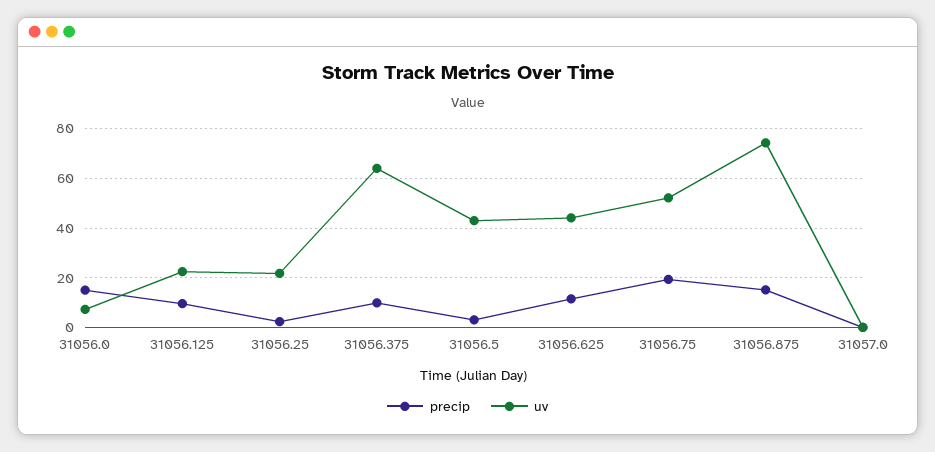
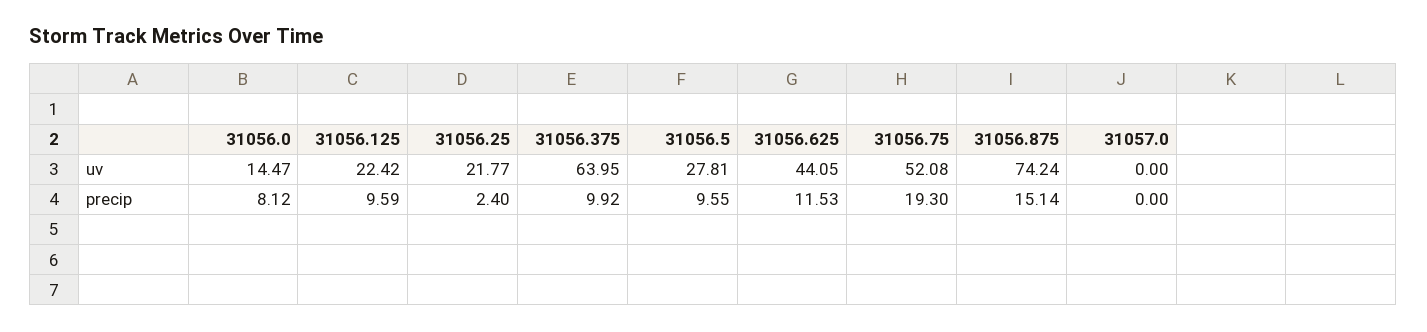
  {
    "precip": {
-     "31056.0": 15,
+     "31056.0": 8.12,
      "31056.125": 9.59,
      "31056.25": 2.4,
      "31056.375": 9.92,
-     "31056.5": 2.5,
+     "31056.5": 9.55,
      "31056.625": 11.53,
      "31056.75": 19.3,
      "31056.875": 15.14,
      "31057.0": 0
    },
    "uv": {
-     "31056.0": 7.5,
+     "31056.0": 14.47,
      "31056.125": 22.42,
      "31056.25": 21.77,
      "31056.375": 63.95,
-     "31056.5": 42.5,
+     "31056.5": 27.81,
      "31056.625": 44.05,
      "31056.75": 52.08,
      "31056.875": 74.24,
      "31057.0": 0
    }
  }

